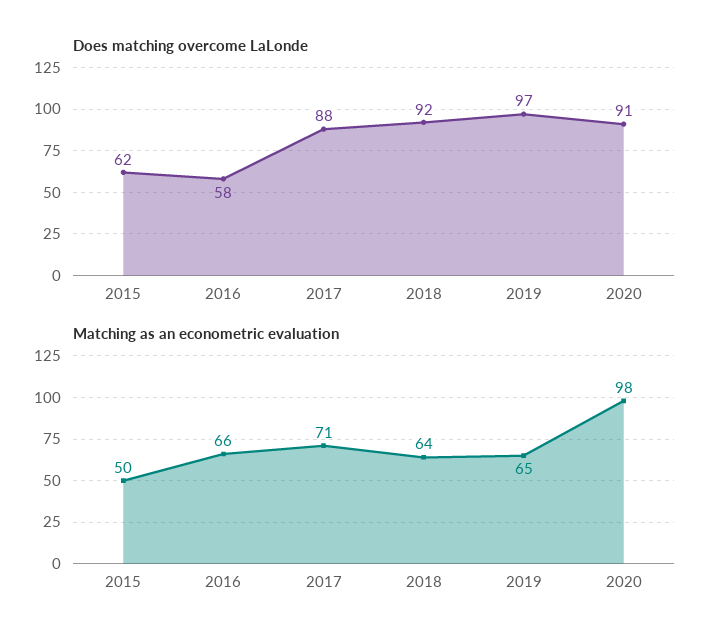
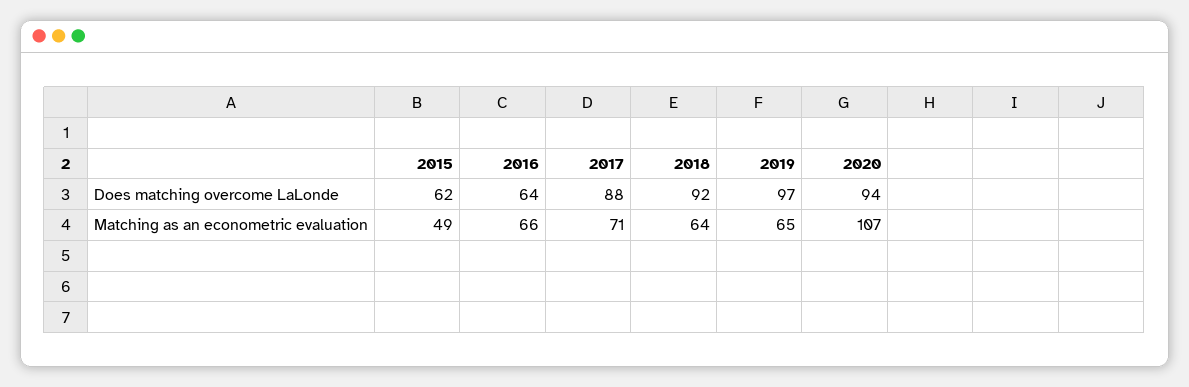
  {
    "Does matching overcome LaLonde": {
      "2015": 62,
-     "2016": 58,
+     "2016": 64,
      "2017": 88,
      "2018": 92,
      "2019": 97,
-     "2020": 91
+     "2020": 94
    },
    "Matching as an econometric evaluation": {
-     "2015": 50,
+     "2015": 49,
      "2016": 66,
      "2017": 71,
      "2018": 64,
      "2019": 65,
-     "2020": 98
+     "2020": 107
    }
  }

